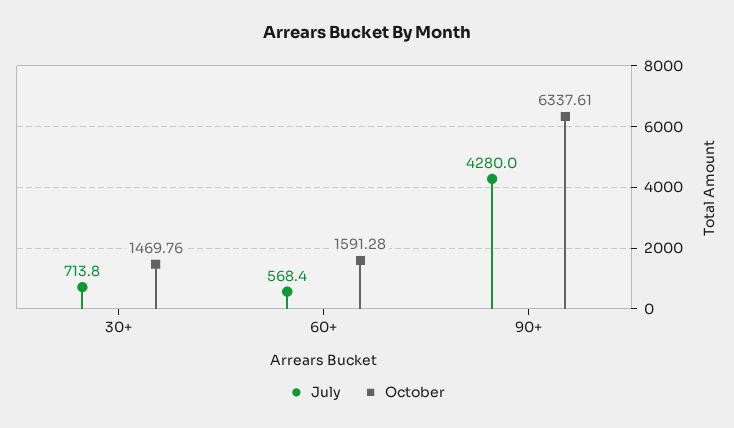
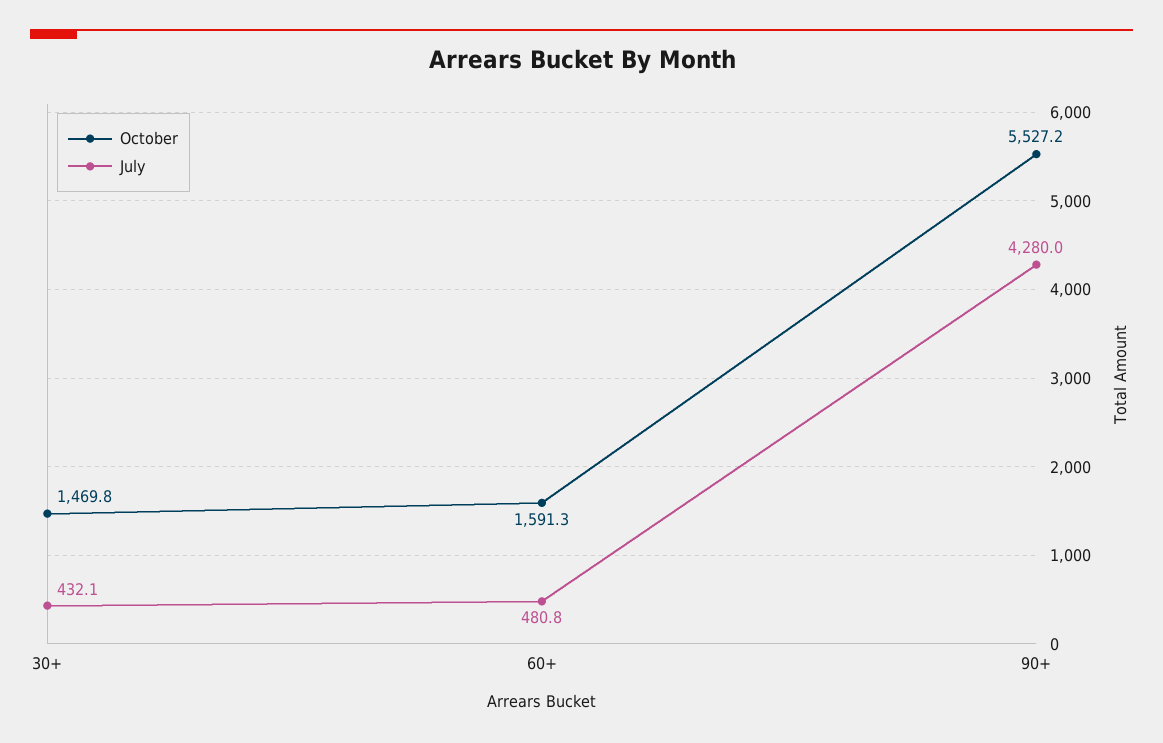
  {
    "July": {
-     "30+": 713.8,
+     "30+": 432.1,
-     "60+": 568.4,
+     "60+": 480.8,
      "90+": 4280
    },
    "October": {
      "30+": 1469.76,
      "60+": 1591.28,
-     "90+": 6337.61
+     "90+": 5527.2
    }
  }

